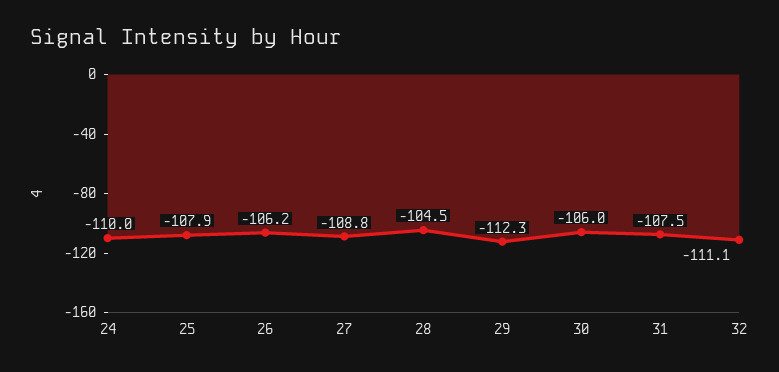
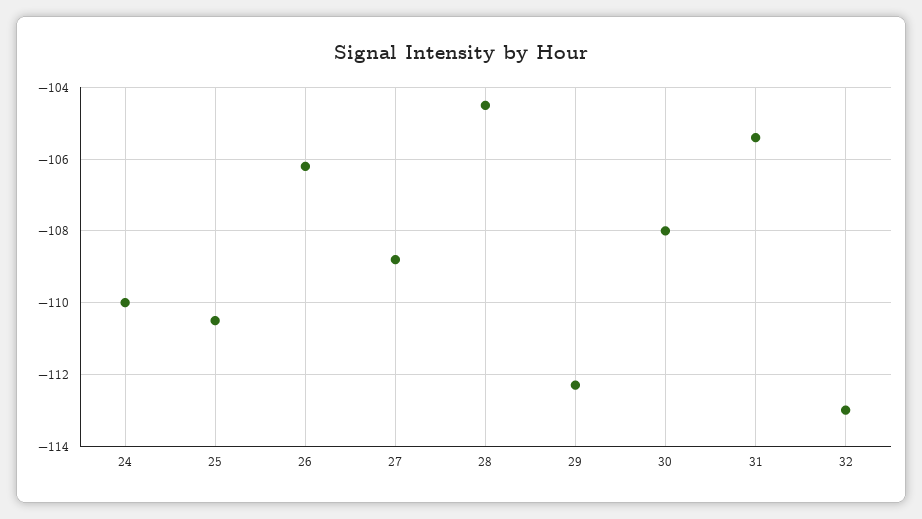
  {
    "24": -110,
-   "25": -107.9,
+   "25": -110.5,
    "26": -106.2,
    "27": -108.8,
    "28": -104.5,
    "29": -112.3,
-   "30": -106,
+   "30": -108,
-   "31": -107.5,
+   "31": -105.5,
-   "32": -111.1
+   "32": -113
  }

